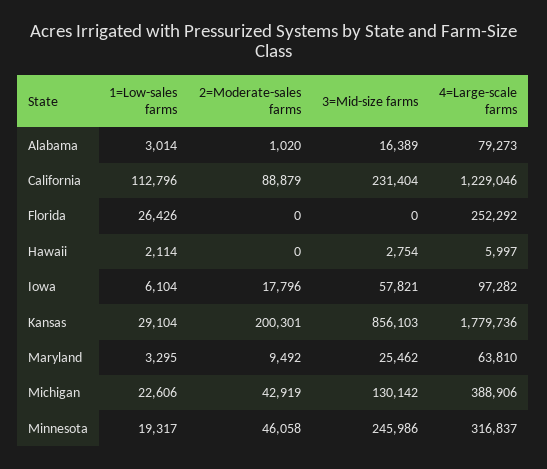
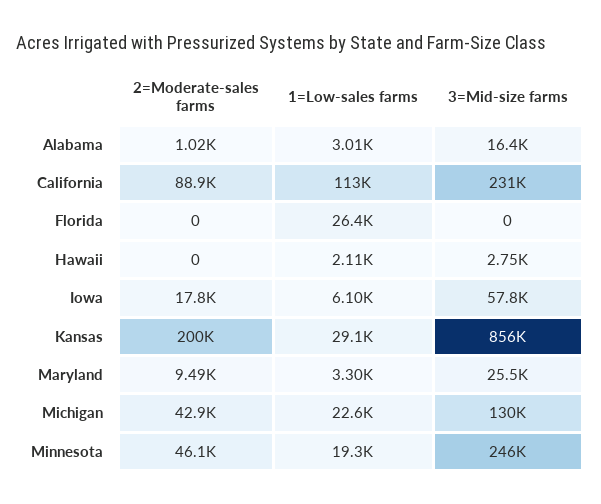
  {
    "1=Low-sales farms": {
      "Alabama": 3014,
      "California": 112796,
      "Florida": 26426,
      "Hawaii": 2114,
      "Iowa": 6104,
      "Kansas": 29104,
      "Maryland": 3295,
      "Michigan": 22606,
      "Minnesota": 19317
    },
    "2=Moderate-sales farms": {
      "Alabama": 1020,
      "California": 88879,
      "Florida": 0,
      "Hawaii": 0,
      "Iowa": 17796,
      "Kansas": 200301,
      "Maryland": 9492,
      "Michigan": 42919,
      "Minnesota": 46058
    },
    "3=Mid-size farms": {
      "Alabama": 16389,
      "California": 231404,
      "Florida": 0,
      "Hawaii": 2754,
      "Iowa": 57821,
      "Kansas": 856103,
      "Maryland": 25462,
      "Michigan": 130142,
      "Minnesota": 245986
-   },
+   }
-   "4=Large-scale farms": {
-     "Alabama": 79273,
-     "California": 1229046,
-     "Florida": 252292,
-     "Hawaii": 5997,
-     "Iowa": 97282,
-     "Kansas": 1779736,
-     "Maryland": 63810,
-     "Michigan": 388906,
-     "Minnesota": 316837
-   }
  }

